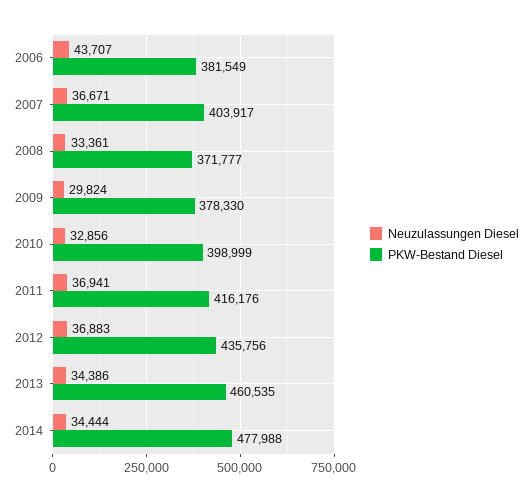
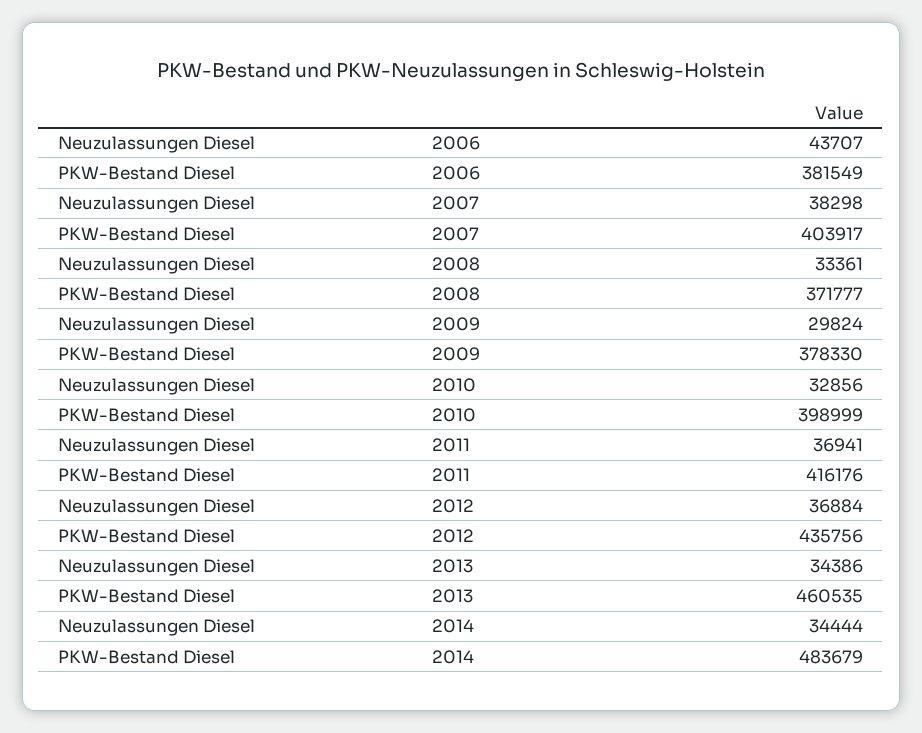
  {
    "Neuzulassungen Diesel": {
      "2006": 43707,
-     "2007": 36671,
+     "2007": 38298,
      "2008": 33361,
      "2009": 29824,
      "2010": 32856,
      "2011": 36941,
-     "2012": 36883,
+     "2012": 36884,
      "2013": 34386,
      "2014": 34444
    },
    "PKW-Bestand Diesel": {
      "2006": 381549,
      "2007": 403917,
      "2008": 371777,
      "2009": 378330,
      "2010": 398999,
      "2011": 416176,
      "2012": 435756,
      "2013": 460535,
-     "2014": 477988
+     "2014": 483679
    }
  }

